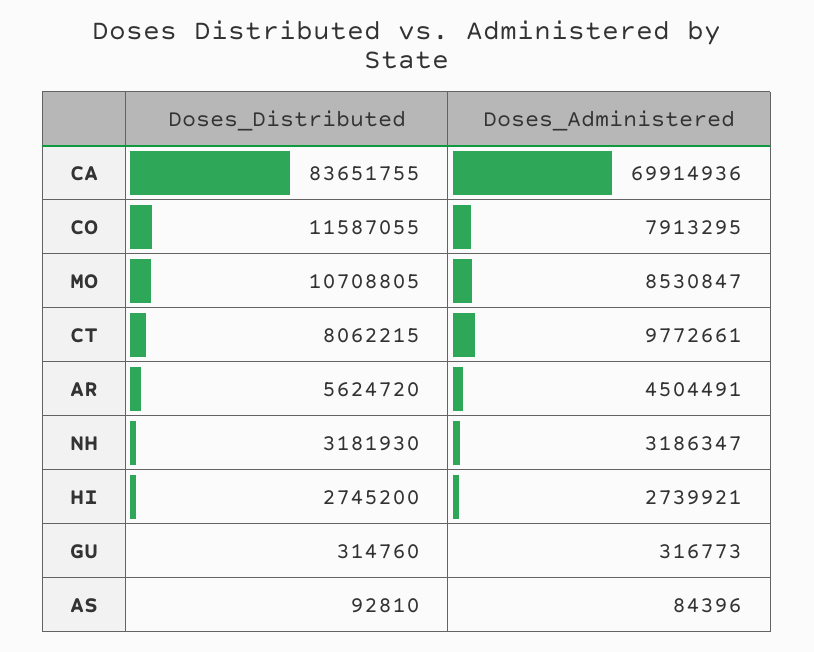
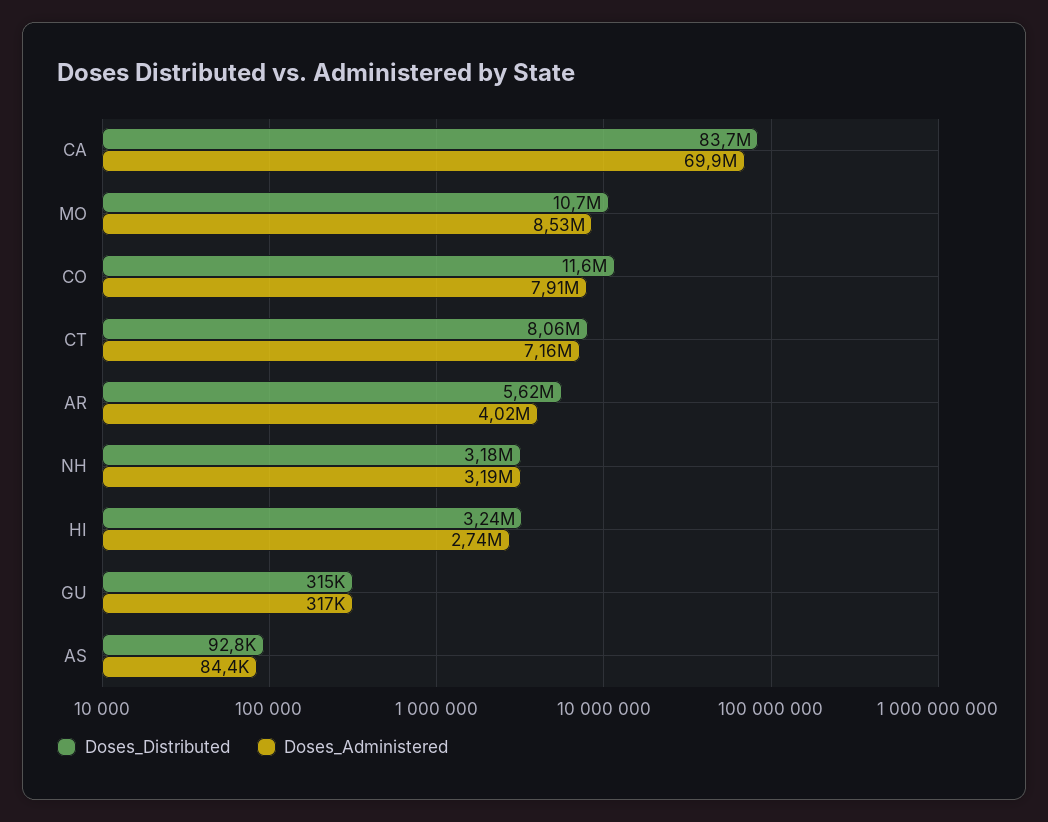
  {
    "Doses_Distributed": {
      "CA": 83651755,
      "CO": 11587055,
      "MO": 10708805,
      "CT": 8062215,
      "AR": 5624720,
      "NH": 3181930,
-     "HI": 2745200,
+     "HI": 3240000,
      "GU": 314760,
      "AS": 92810
    },
    "Doses_Administered": {
      "CA": 69914936,
      "CO": 7913295,
      "MO": 8530847,
-     "CT": 9772661,
+     "CT": 7160000,
-     "AR": 4504491,
+     "AR": 4020000,
      "NH": 3186347,
      "HI": 2739921,
      "GU": 316773,
      "AS": 84396
    }
  }

